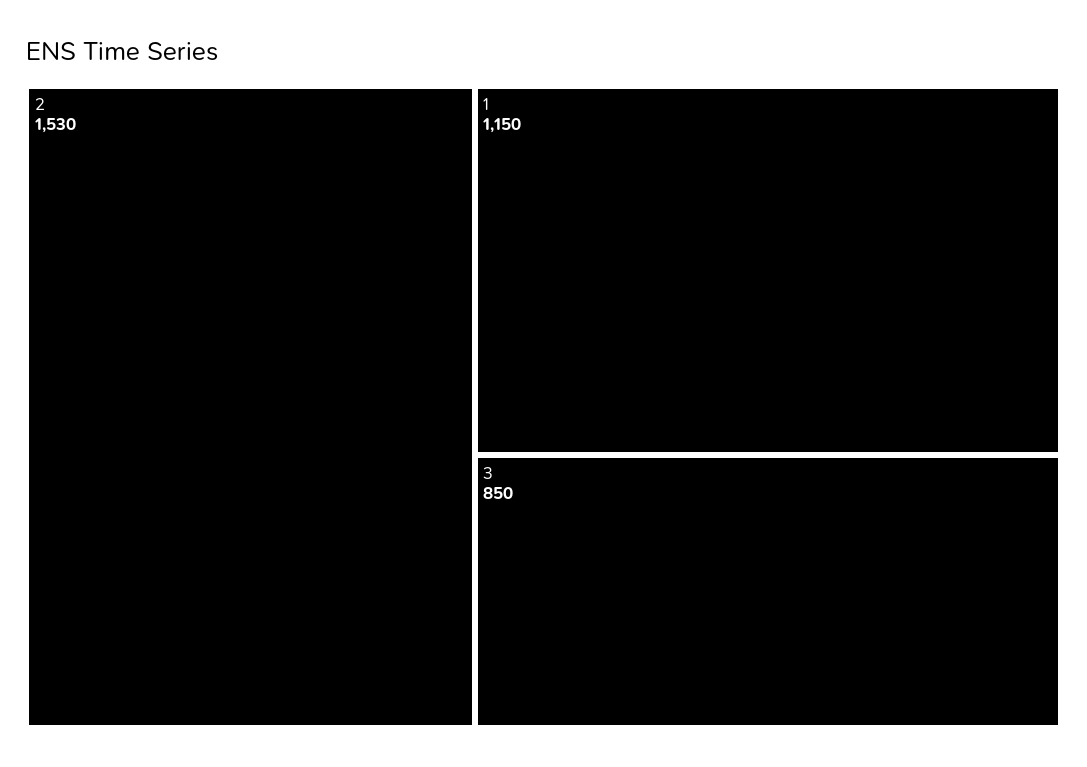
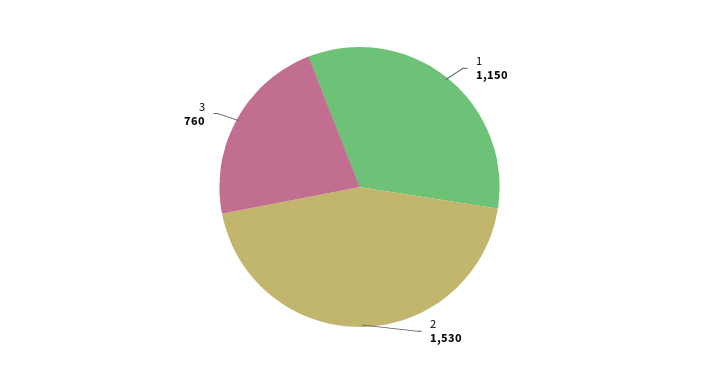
  {
    "2": 1530,
    "1": 1150,
-   "3": 850
+   "3": 760
  }

